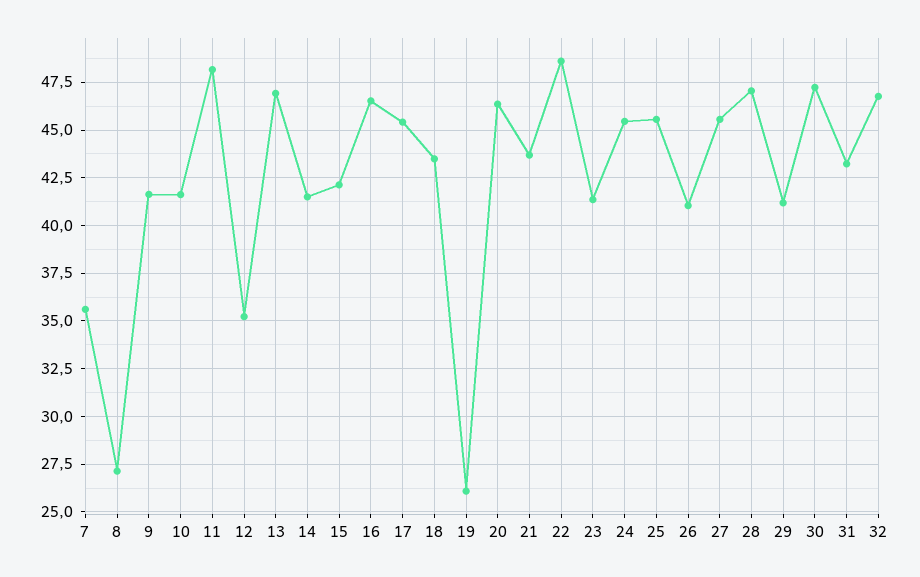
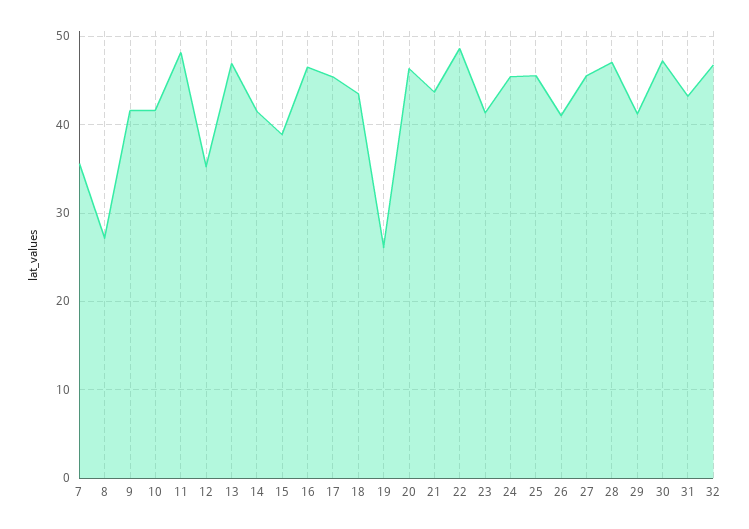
  {
    "7": 35.5,
    "8": 27,
    "9": 41.5,
    "10": 41.5,
    "11": 48,
    "12": 35,
    "13": 47,
    "14": 41.5,
-   "15": 42,
+   "15": 39,
    "16": 46.5,
    "17": 45.5,
    "18": 43.5,
    "19": 26,
    "20": 46.5,
    "21": 43.5,
    "22": 48.5,
    "23": 41.5,
    "24": 45.5,
    "25": 45.5,
    "26": 41,
    "27": 45.5,
    "28": 47,
    "29": 41,
    "30": 47,
    "31": 43,
    "32": 47
  }

